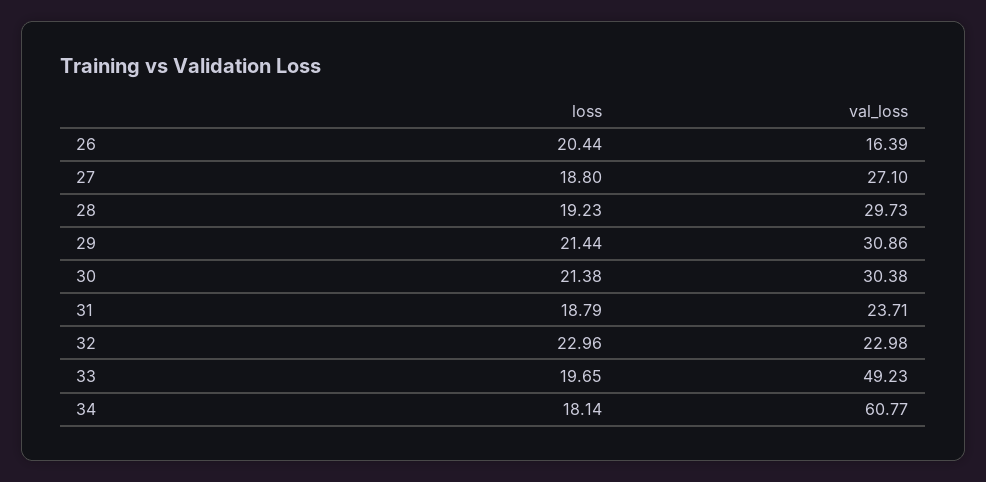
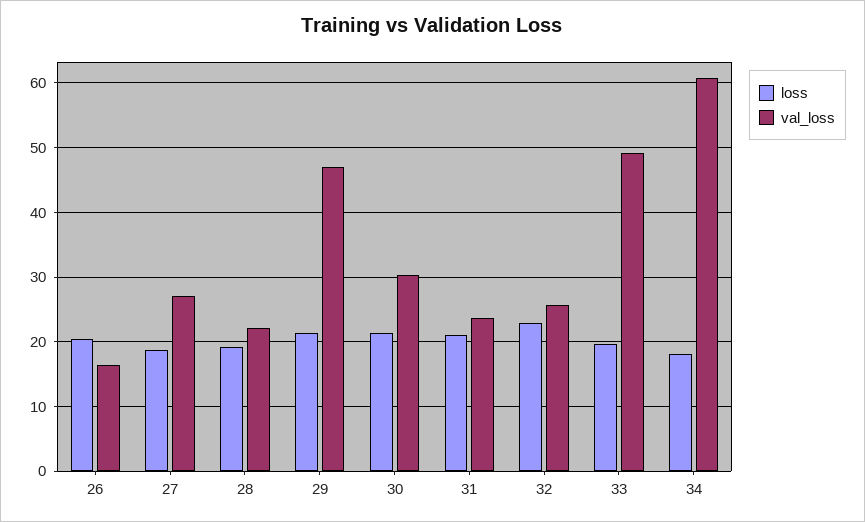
  {
    "loss": {
      "26": 20.44,
      "27": 18.8,
      "28": 19.23,
      "29": 21.44,
      "30": 21.38,
-     "31": 18.79,
+     "31": 21,
      "32": 22.96,
      "33": 19.65,
      "34": 18.14
    },
    "val_loss": {
      "26": 16.39,
      "27": 27.1,
-     "28": 29.73,
+     "28": 22,
-     "29": 30.86,
+     "29": 47,
      "30": 30.38,
      "31": 23.71,
-     "32": 22.98,
+     "32": 26,
      "33": 49.23,
      "34": 60.77
    }
  }

